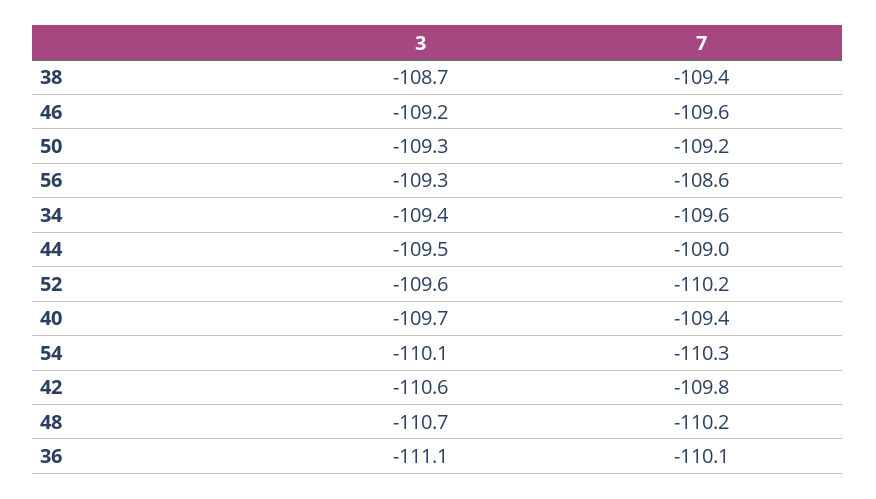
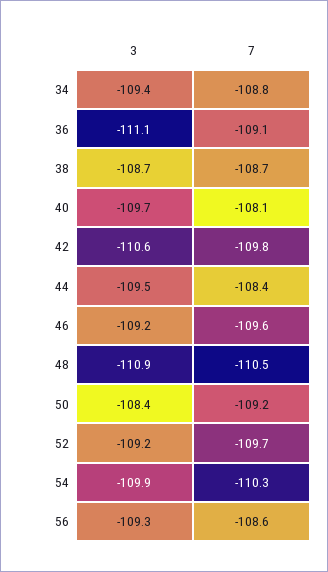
  {
    "3": {
      "38": -108.7,
      "46": -109.2,
-     "50": -109.3,
+     "50": -108.4,
      "56": -109.3,
      "34": -109.4,
      "44": -109.5,
-     "52": -109.6,
+     "52": -109.2,
      "40": -109.7,
-     "54": -110.1,
+     "54": -109.9,
      "42": -110.6,
-     "48": -110.7,
+     "48": -110.9,
      "36": -111.1
    },
    "7": {
-     "38": -109.4,
+     "38": -108.7,
      "46": -109.6,
      "50": -109.2,
      "56": -108.6,
-     "34": -109.6,
+     "34": -108.8,
-     "44": -109,
+     "44": -108.4,
-     "52": -110.2,
+     "52": -109.7,
-     "40": -109.4,
+     "40": -108.1,
      "54": -110.3,
      "42": -109.8,
-     "48": -110.2,
+     "48": -110.5,
-     "36": -110.1
+     "36": -109.1
    }
  }

